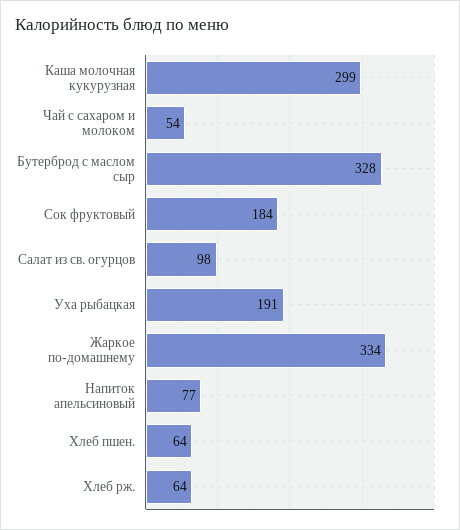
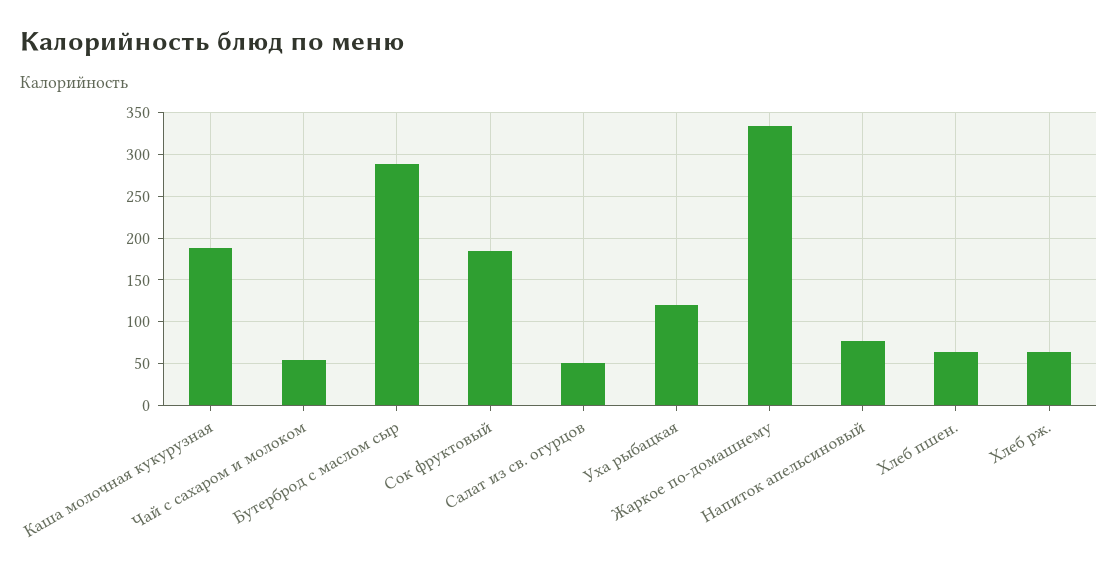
  {
-   "Каша молочная кукурузная": 299,
+   "Каша молочная кукурузная": 190,
    "Чай с сахаром и молоком": 54,
-   "Бутерброд с маслом сыр": 328,
+   "Бутерброд с маслом сыр": 290,
    "Сок фруктовый": 184,
-   "Салат из св. огурцов": 98,
+   "Салат из св. огурцов": 50,
-   "Уха рыбацкая": 191,
+   "Уха рыбацкая": 120,
    "Жаркое по-домашнему": 334,
    "Напиток апельсиновый": 77,
    "Хлеб пшен.": 64,
    "Хлеб рж.": 64
  }

